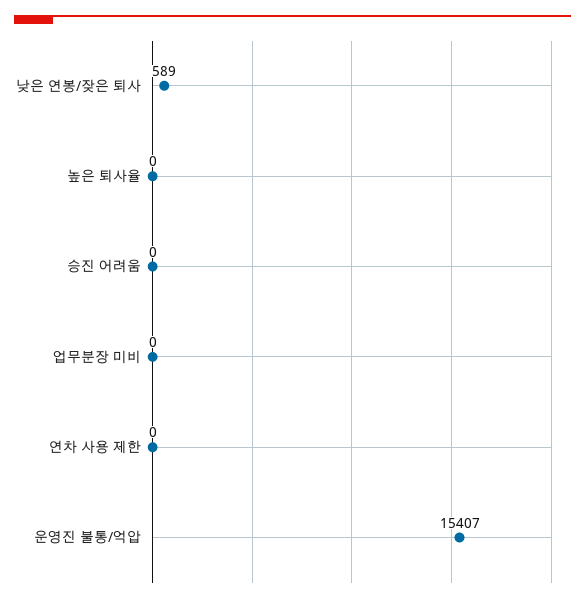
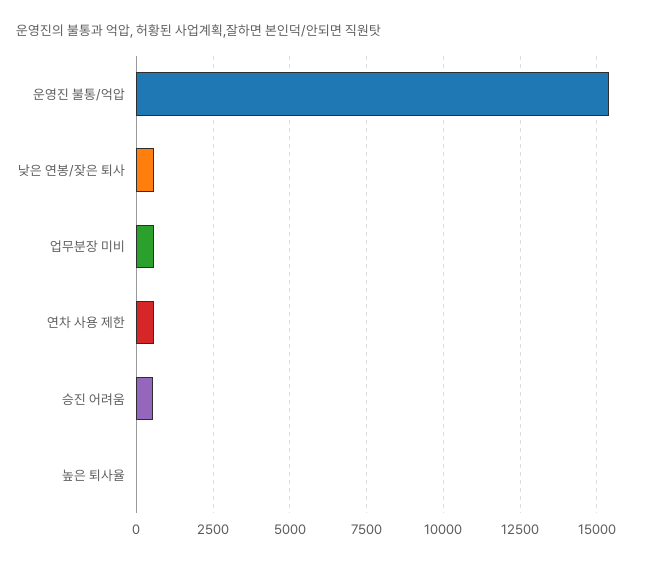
  {
    "낮은 연봉/잦은 퇴사": 589,
    "높은 퇴사율": 0,
-   "승진 어려움": 0,
+   "승진 어려움": 500,
-   "업무분장 미비": 0,
+   "업무분장 미비": 500,
-   "연차 사용 제한": 0,
+   "연차 사용 제한": 500,
    "운영진 불통/억압": 15407
  }

